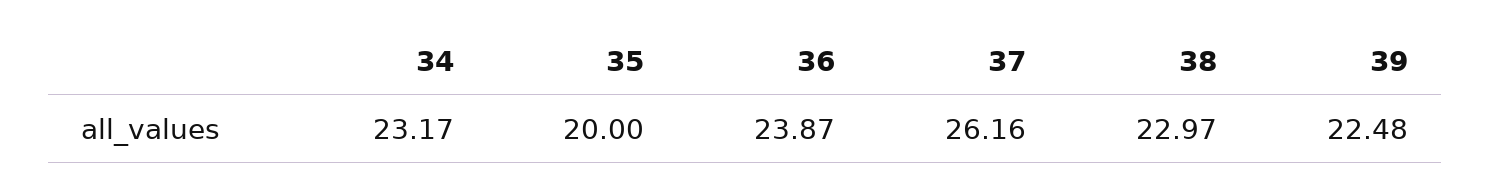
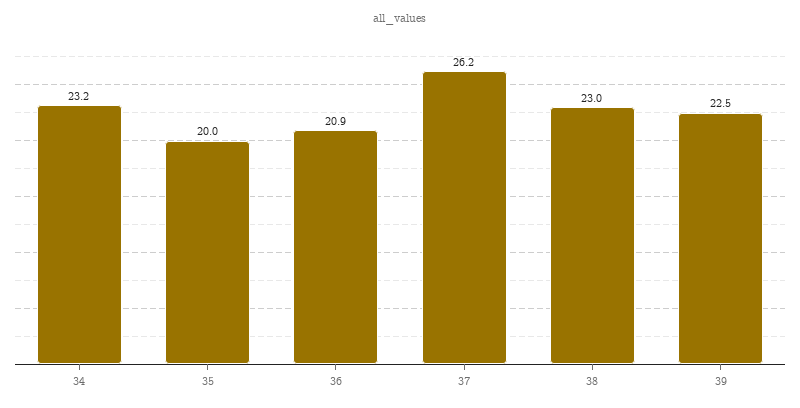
  {
    "34": 23.17,
    "35": 20,
-   "36": 23.87,
+   "36": 20.9,
    "37": 26.16,
    "38": 22.97,
    "39": 22.48
  }

